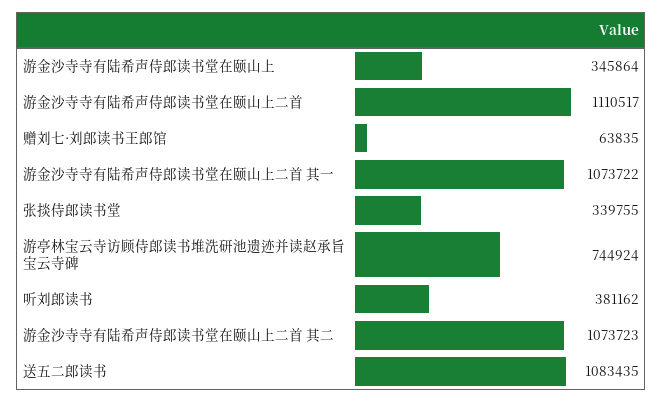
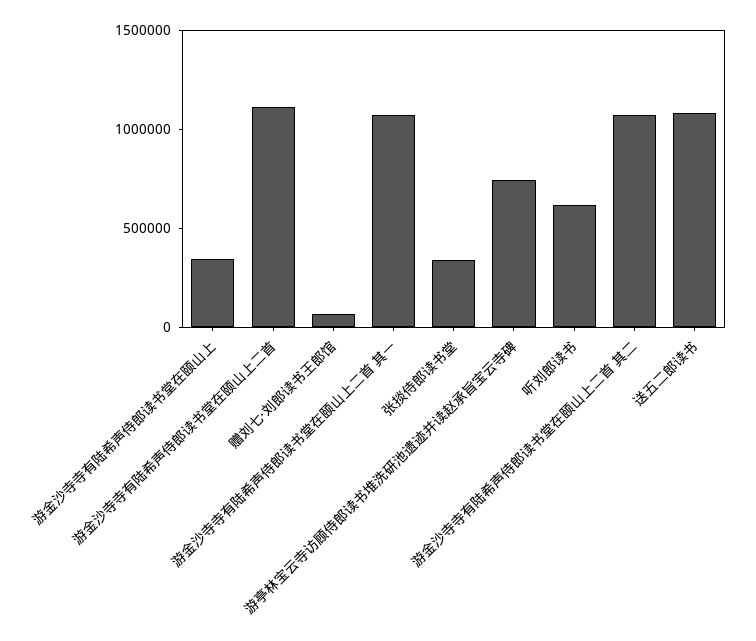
  {
    "游金沙寺寺有陆希声侍郎读书堂在颐山上": 345864,
    "游金沙寺寺有陆希声侍郎读书堂在颐山上二首": 1110517,
    "赠刘七·刘郎读书王郎馆": 63835,
    "游金沙寺寺有陆希声侍郎读书堂在颐山上二首 其一": 1073722,
    "张掞侍郎读书堂": 339755,
    "游亭林宝云寺访顾侍郎读书堆洗研池遗迹并读赵承旨宝云寺碑": 744924,
-   "听刘郎读书": 381162,
+   "听刘郎读书": 600000,
    "游金沙寺寺有陆希声侍郎读书堂在颐山上二首 其二": 1073723,
    "送五二郎读书": 1083435
  }

